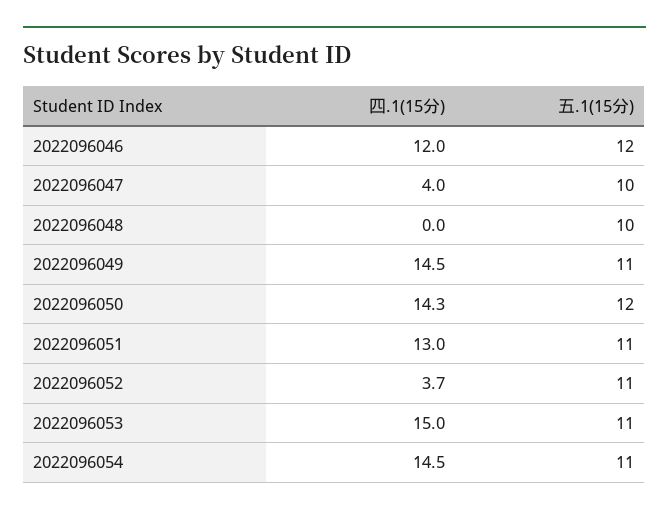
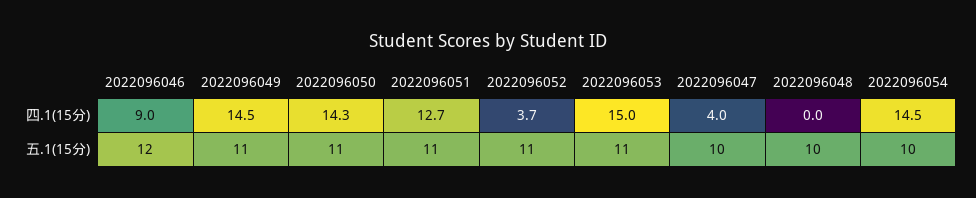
  {
    "四.1(15分)": {
-     "2022096046": 12,
+     "2022096046": 9,
      "2022096047": 4,
      "2022096048": 0,
      "2022096049": 14.5,
      "2022096050": 14.3,
-     "2022096051": 13,
+     "2022096051": 12.7,
      "2022096052": 3.7,
      "2022096053": 15,
      "2022096054": 14.5
    },
    "五.1(15分)": {
      "2022096046": 12,
      "2022096047": 10,
      "2022096048": 10,
      "2022096049": 11,
-     "2022096050": 12,
+     "2022096050": 11,
      "2022096051": 11,
      "2022096052": 11,
      "2022096053": 11,
-     "2022096054": 11
+     "2022096054": 10
    }
  }

